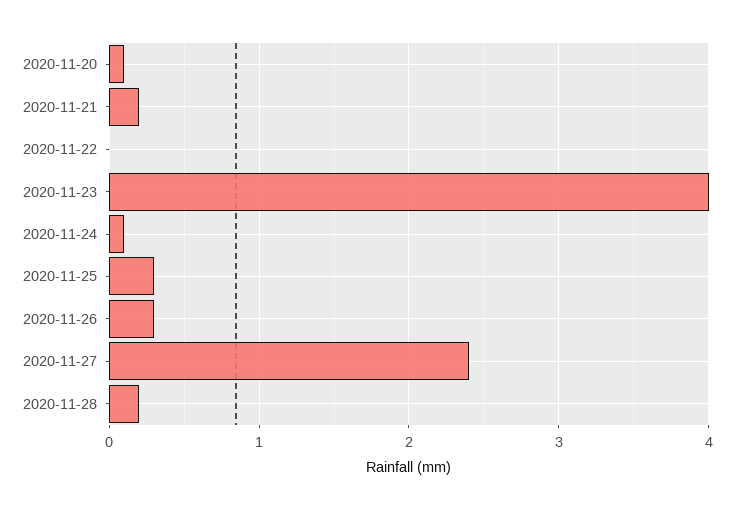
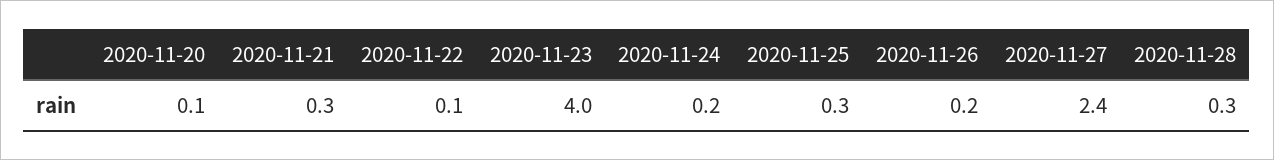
  {
    "2020-11-20": 0.1,
-   "2020-11-21": 0.2,
+   "2020-11-21": 0.3,
-   "2020-11-22": 0,
+   "2020-11-22": 0.1,
    "2020-11-23": 4,
-   "2020-11-24": 0.1,
+   "2020-11-24": 0.2,
    "2020-11-25": 0.3,
-   "2020-11-26": 0.3,
+   "2020-11-26": 0.2,
    "2020-11-27": 2.4,
-   "2020-11-28": 0.2
+   "2020-11-28": 0.3
  }

